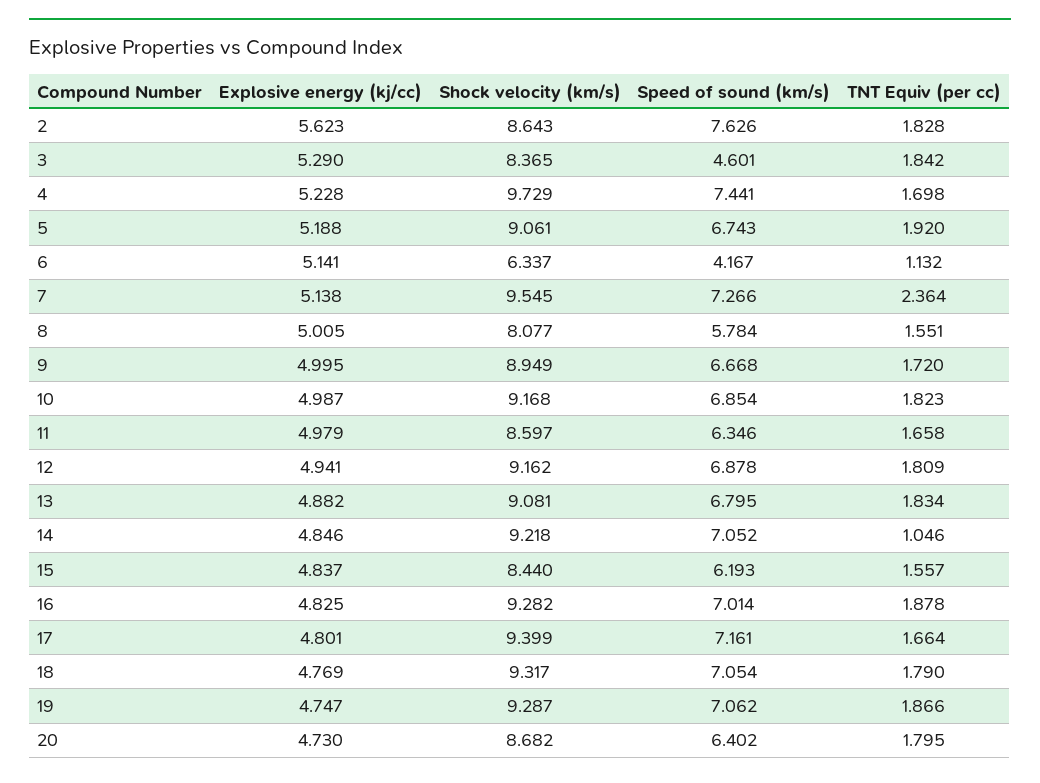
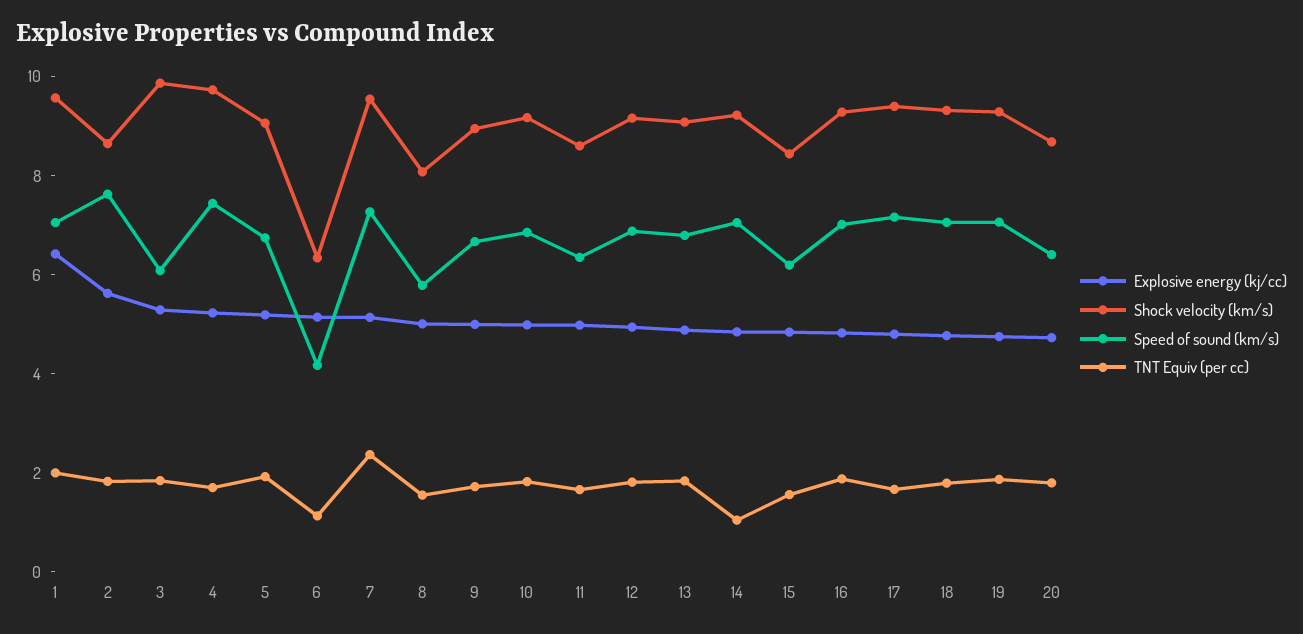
  {
    "Explosive energy (kj/cc)": {
      "2": 5.623,
      "3": 5.29,
      "4": 5.228,
      "5": 5.188,
      "6": 5.141,
      "7": 5.138,
      "8": 5.005,
      "9": 4.995,
      "10": 4.987,
      "11": 4.979,
      "12": 4.941,
      "13": 4.882,
      "14": 4.846,
      "15": 4.837,
      "16": 4.825,
      "17": 4.801,
      "18": 4.769,
      "19": 4.747,
-     "20": 4.73
+     "20": 4.73,
+     "1": 6.5
    },
    "Shock velocity (km/s)": {
      "2": 8.643,
-     "3": 8.365,
+     "3": 10,
      "4": 9.729,
      "5": 9.061,
      "6": 6.337,
      "7": 9.545,
      "8": 8.077,
      "9": 8.949,
      "10": 9.168,
      "11": 8.597,
      "12": 9.162,
      "13": 9.081,
      "14": 9.218,
      "15": 8.44,
      "16": 9.282,
      "17": 9.399,
      "18": 9.317,
      "19": 9.287,
-     "20": 8.682
+     "20": 8.682,
+     "1": 9.5
    },
    "Speed of sound (km/s)": {
      "2": 7.626,
-     "3": 4.601,
+     "3": 6,
      "4": 7.441,
      "5": 6.743,
      "6": 4.167,
      "7": 7.266,
      "8": 5.784,
      "9": 6.668,
      "10": 6.854,
      "11": 6.346,
      "12": 6.878,
      "13": 6.795,
      "14": 7.052,
      "15": 6.193,
      "16": 7.014,
      "17": 7.161,
      "18": 7.054,
      "19": 7.062,
-     "20": 6.402
+     "20": 6.402,
+     "1": 7
    },
    "TNT Equiv (per cc)": {
      "2": 1.828,
      "3": 1.842,
      "4": 1.698,
      "5": 1.92,
      "6": 1.132,
      "7": 2.364,
      "8": 1.551,
      "9": 1.72,
      "10": 1.823,
      "11": 1.658,
      "12": 1.809,
      "13": 1.834,
      "14": 1.046,
      "15": 1.557,
      "16": 1.878,
      "17": 1.664,
      "18": 1.79,
      "19": 1.866,
-     "20": 1.795
+     "20": 1.795,
+     "1": 2
    }
  }

